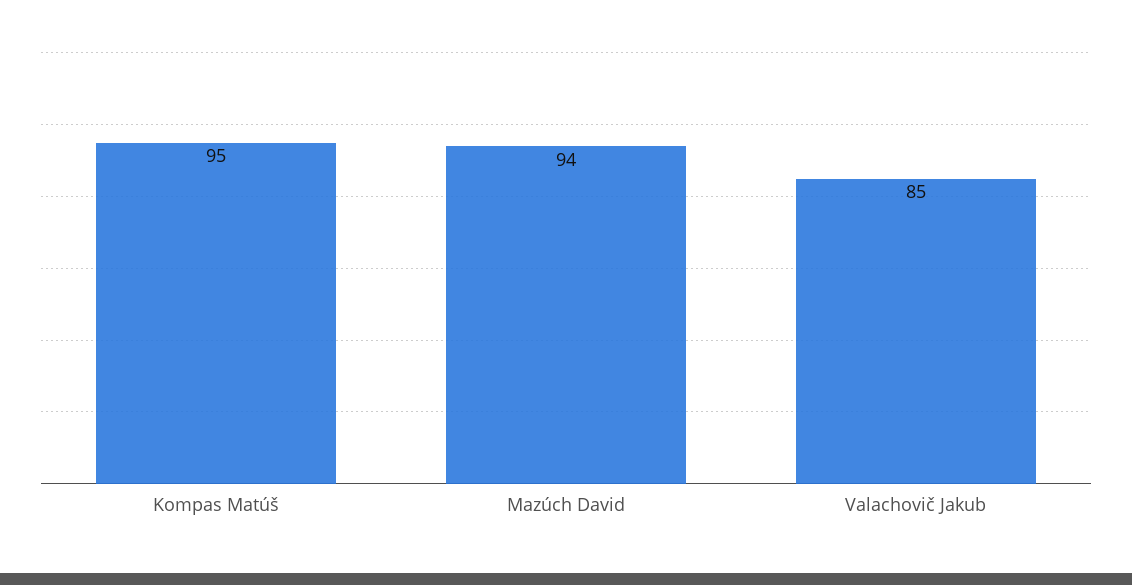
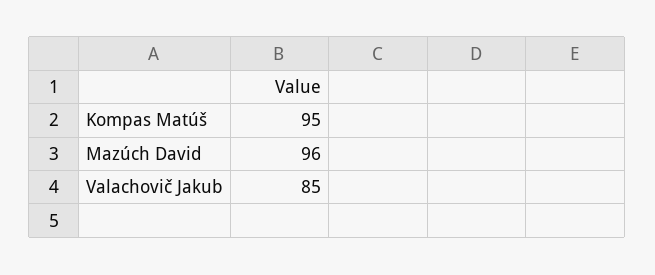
  {
    "Kompas Matúš": 95,
-   "Mazúch David": 94,
+   "Mazúch David": 96,
    "Valachovič Jakub": 85
  }

